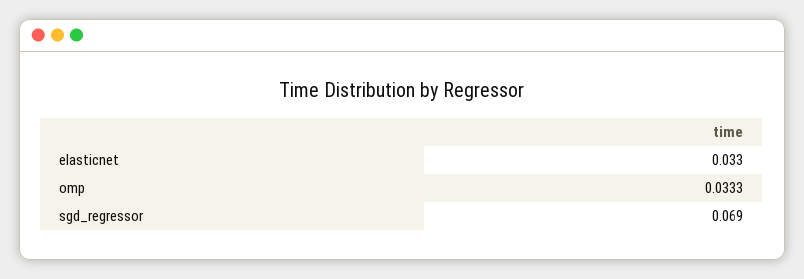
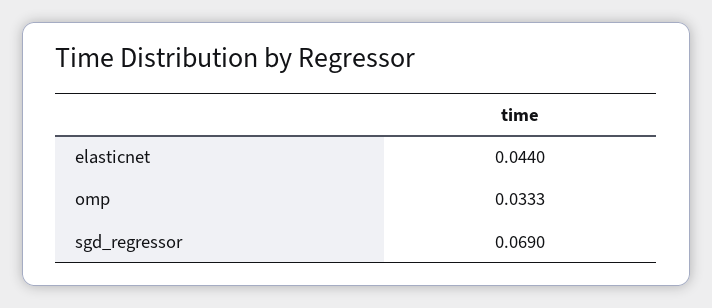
  {
-   "elasticnet": 0.033,
+   "elasticnet": 0.044,
    "omp": 0.0333,
    "sgd_regressor": 0.069
  }

